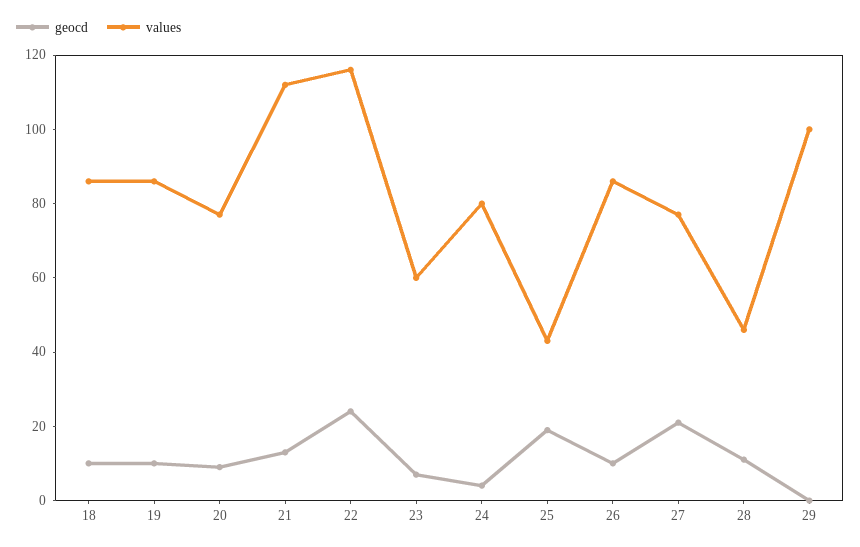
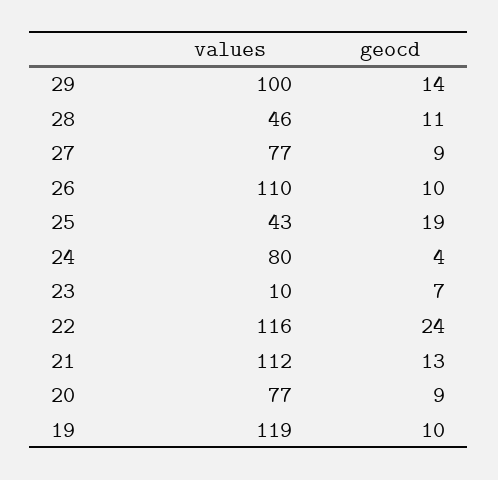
  {
    "geocd": {
-     "18": 10,
      "19": 10,
      "20": 9,
      "21": 13,
      "22": 24,
      "23": 7,
      "24": 4,
      "25": 19,
      "26": 10,
-     "27": 20,
+     "27": 9,
      "28": 11,
-     "29": 0
+     "29": 14
    },
    "values": {
-     "18": 85,
-     "19": 85,
+     "19": 119,
      "20": 77,
      "21": 112,
      "22": 116,
-     "23": 60,
+     "23": 10,
      "24": 80,
      "25": 43,
-     "26": 85,
+     "26": 110,
      "27": 77,
      "28": 46,
      "29": 100
    }
  }

